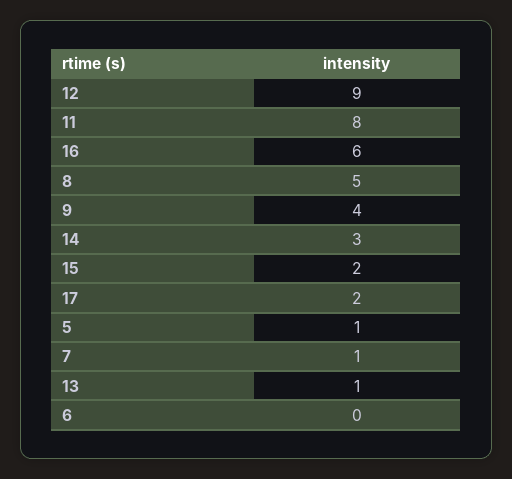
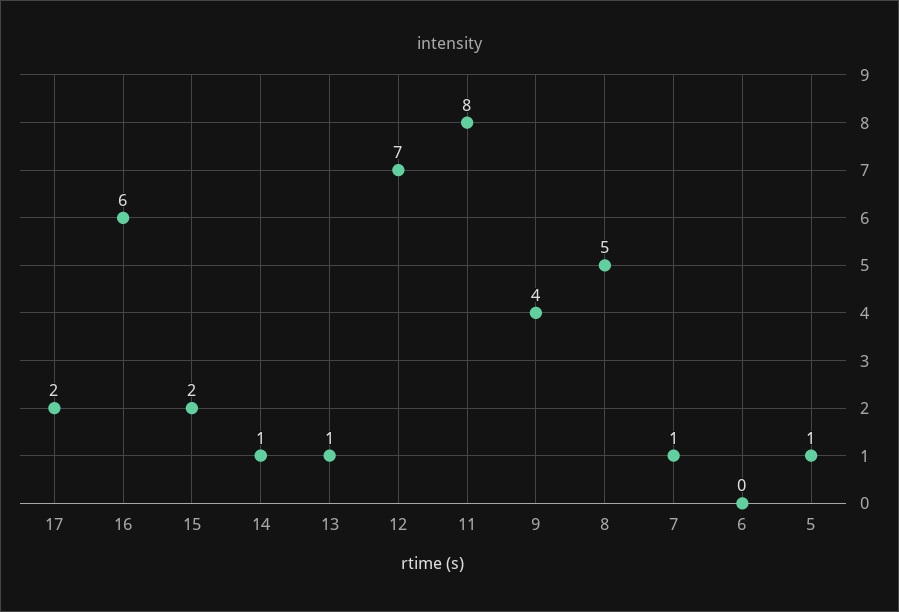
  {
-   "12": 9,
+   "12": 7,
    "11": 8,
    "16": 6,
    "8": 5,
    "9": 4,
-   "14": 3,
+   "14": 1,
    "15": 2,
    "17": 2,
    "5": 1,
    "7": 1,
    "13": 1,
    "6": 0
  }

